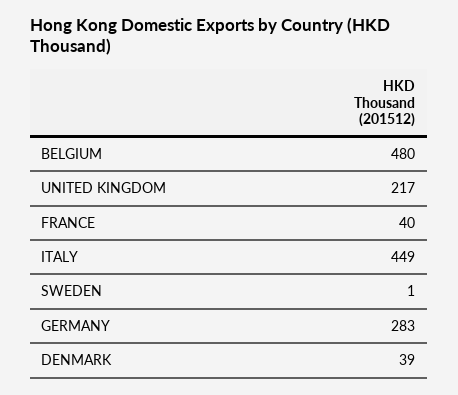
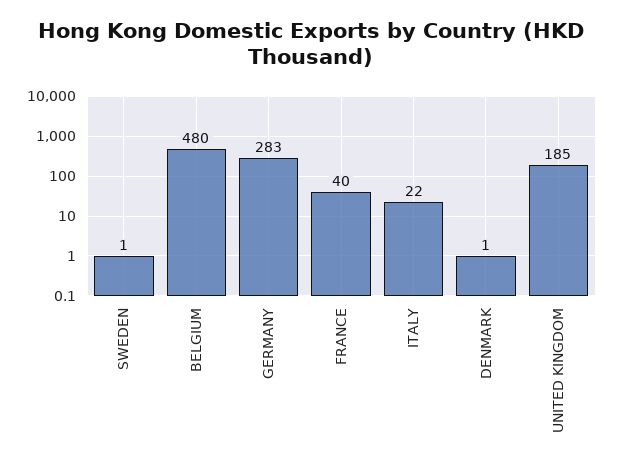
  {
    "BELGIUM": 480,
-   "UNITED KINGDOM": 217,
+   "UNITED KINGDOM": 185,
    "FRANCE": 40,
-   "ITALY": 449,
+   "ITALY": 22,
    "SWEDEN": 1,
    "GERMANY": 283,
-   "DENMARK": 39
+   "DENMARK": 1
  }

